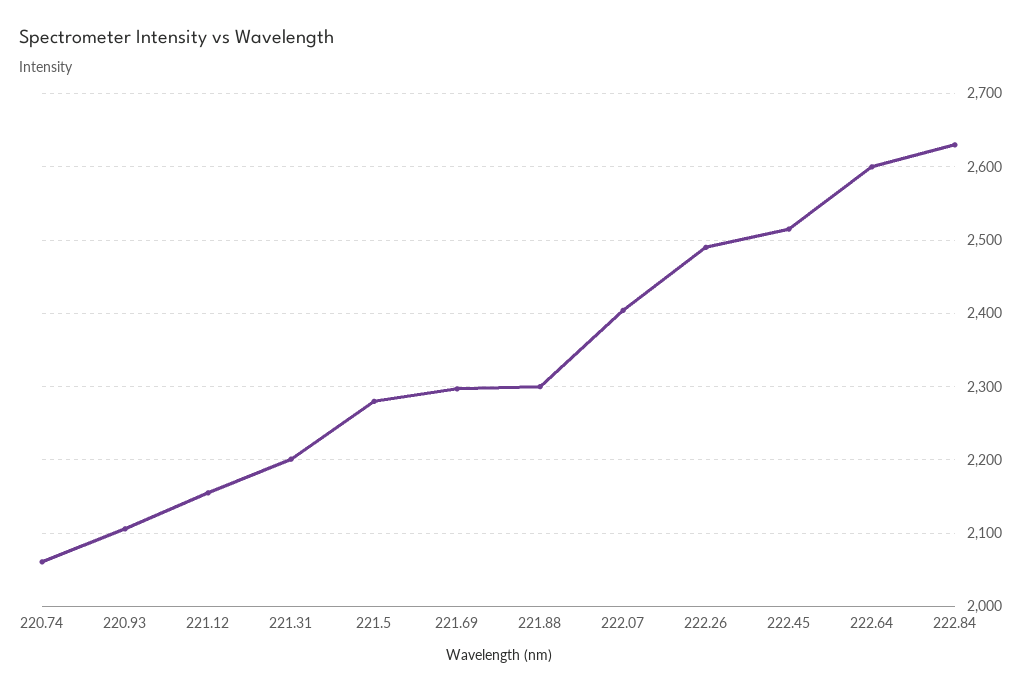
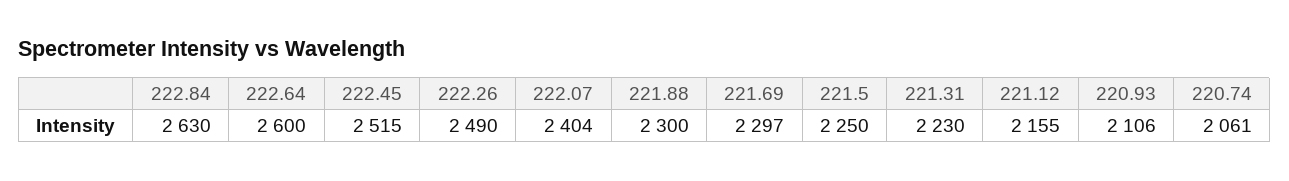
  {
    "220.74": 2061,
    "220.93": 2106,
    "221.12": 2155,
-   "221.31": 2200,
+   "221.31": 2230,
-   "221.5": 2280,
+   "221.5": 2250,
    "221.69": 2297,
    "221.88": 2300,
    "222.07": 2404,
    "222.26": 2490,
    "222.45": 2515,
    "222.64": 2600,
    "222.84": 2630
  }

